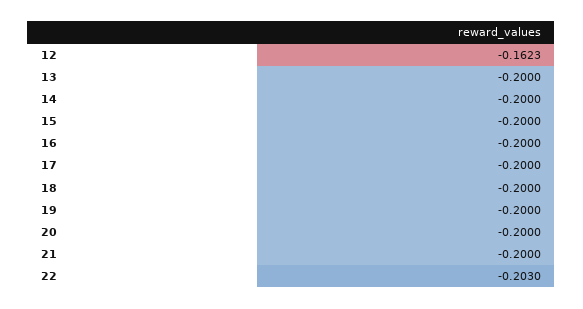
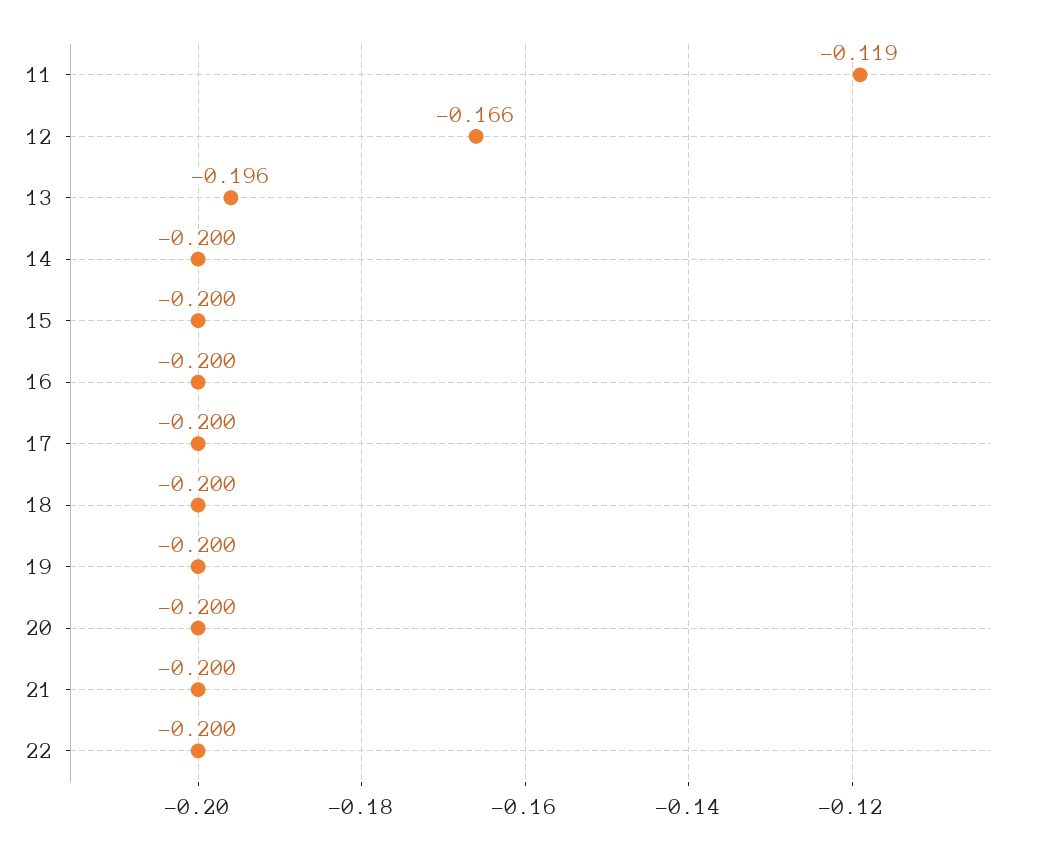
  {
-   "12": -0.1623,
+   "12": -0.166,
-   "13": -0.2,
+   "13": -0.196,
    "14": -0.2,
    "15": -0.2,
    "16": -0.2,
    "17": -0.2,
    "18": -0.2,
    "19": -0.2,
    "20": -0.2,
    "21": -0.2,
-   "22": -0.203
+   "22": -0.2,
+   "11": -0.119
  }

